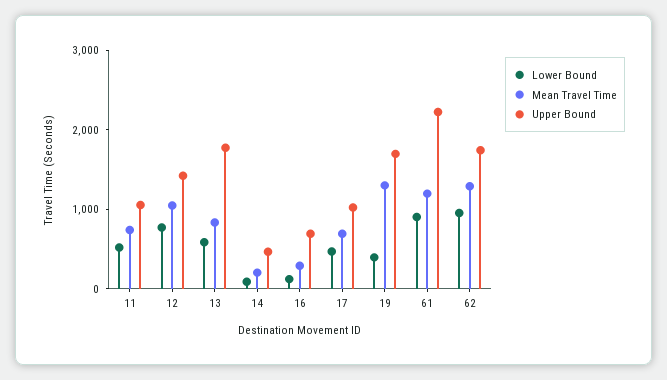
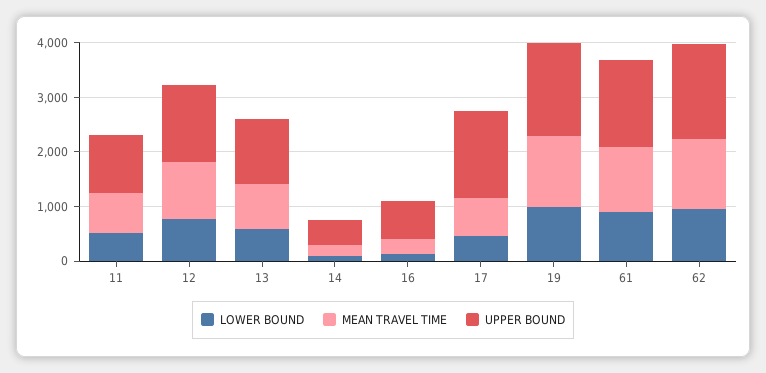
  {
    "Lower Bound": {
      "11": 600,
      "12": 800,
      "13": 600,
      "14": 0,
      "16": 200,
      "17": 400,
-     "19": 400,
+     "19": 1000,
      "61": 1000,
      "62": 1000
    },
    "Mean Travel Time": {
      "11": 800,
      "12": 1000,
      "13": 800,
      "14": 200,
      "16": 200,
      "17": 600,
      "19": 1400,
      "61": 1200,
      "62": 1200
    },
    "Upper Bound": {
      "11": 1000,
      "12": 1400,
-     "13": 1800,
+     "13": 1200,
      "14": 400,
      "16": 600,
-     "17": 1000,
+     "17": 1600,
      "19": 1600,
-     "61": 2200,
+     "61": 1600,
      "62": 1800
    }
  }

